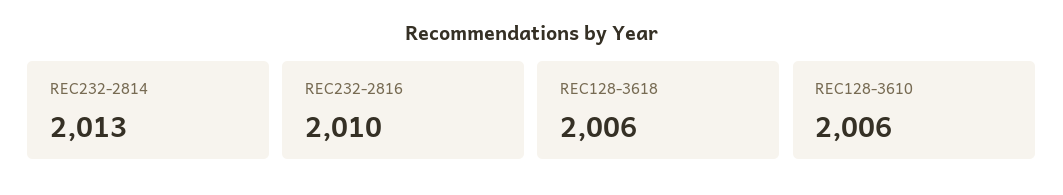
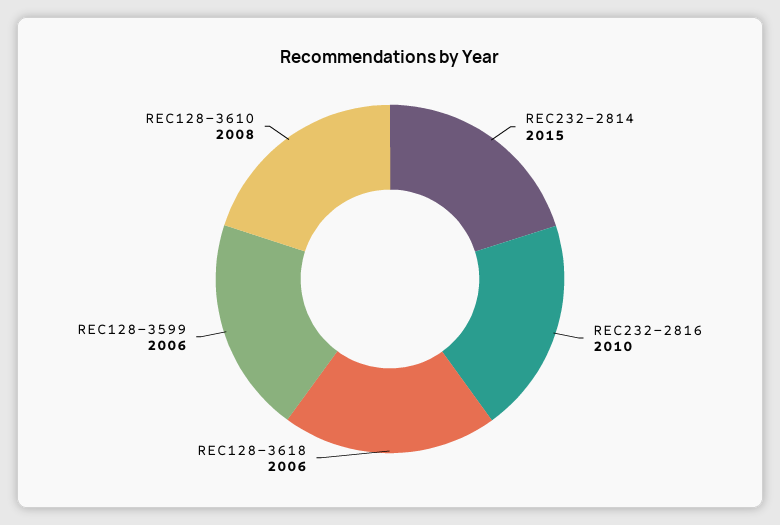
  {
-   "REC232-2814": 2013,
+   "REC232-2814": 2015,
    "REC232-2816": 2010,
    "REC128-3618": 2006,
-   "REC128-3610": 2006
+   "REC128-3610": 2008,
+   "REC128-3599": 2006
  }

